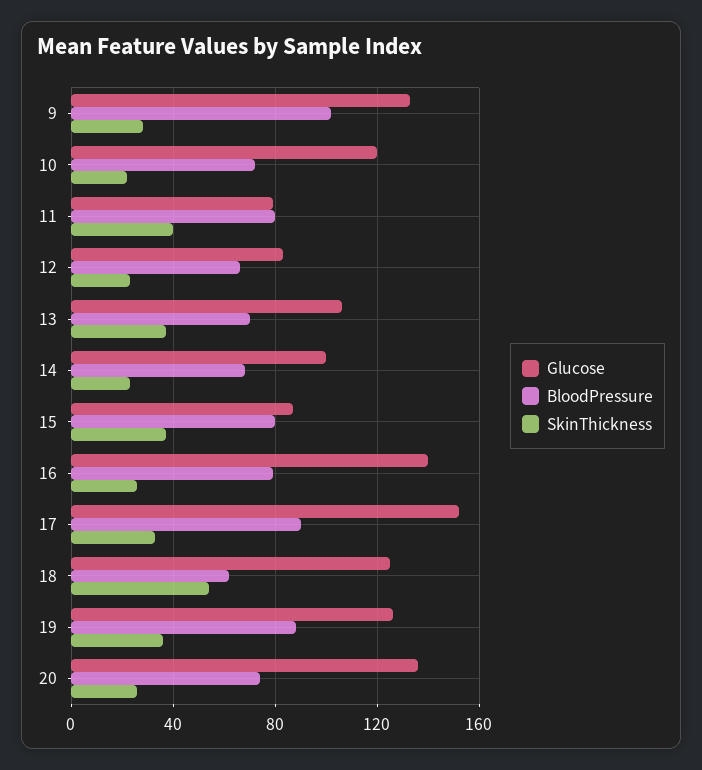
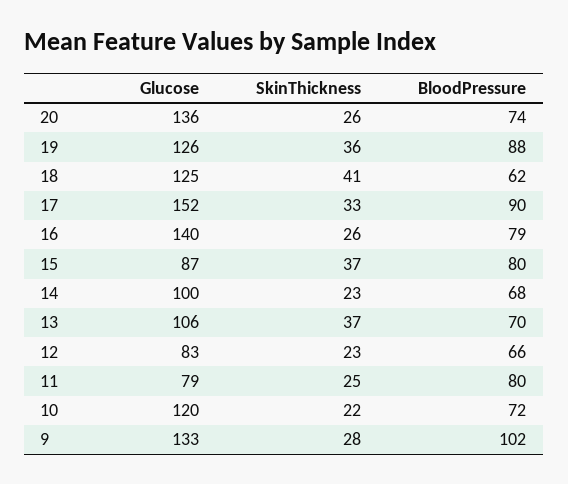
  {
    "Glucose": {
      "9": 133,
      "10": 120,
      "11": 79,
      "12": 83,
      "13": 106,
      "14": 100,
      "15": 87,
      "16": 140,
      "17": 152,
      "18": 125,
      "19": 126,
      "20": 136
    },
    "BloodPressure": {
      "9": 102,
      "10": 72,
      "11": 80,
      "12": 66,
      "13": 70,
      "14": 68,
      "15": 80,
      "16": 79,
      "17": 90,
      "18": 62,
      "19": 88,
      "20": 74
    },
    "SkinThickness": {
      "9": 28,
      "10": 22,
-     "11": 40,
+     "11": 25,
      "12": 23,
      "13": 37,
      "14": 23,
      "15": 37,
      "16": 26,
      "17": 33,
-     "18": 55,
+     "18": 41,
      "19": 36,
      "20": 26
    }
  }

